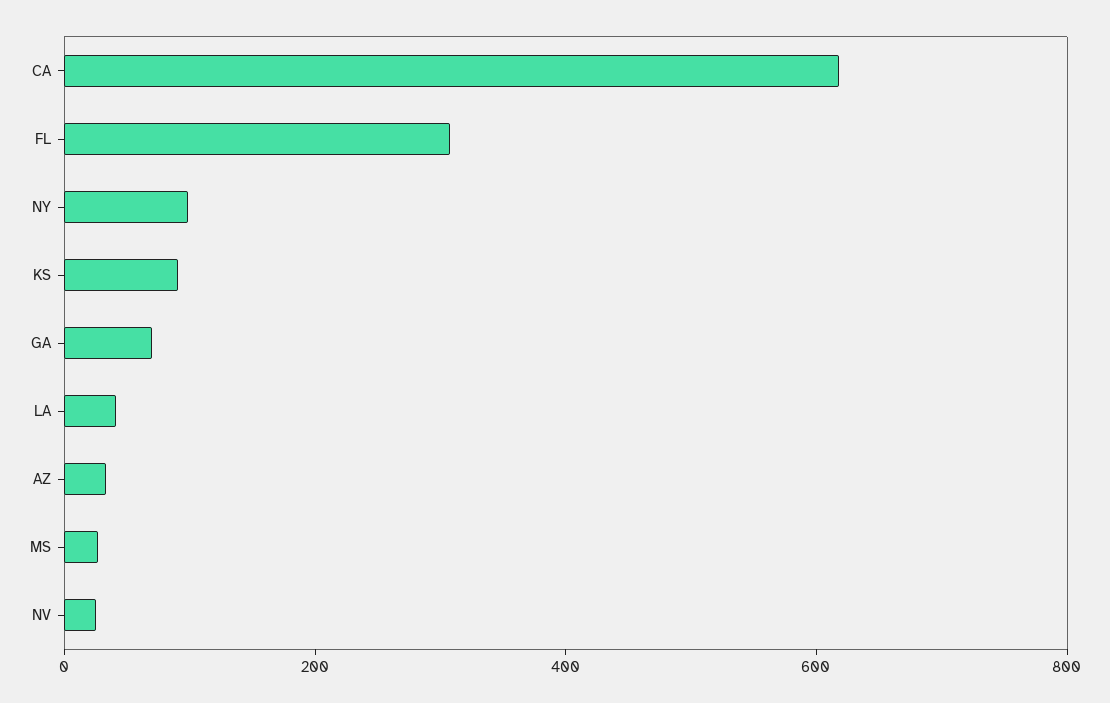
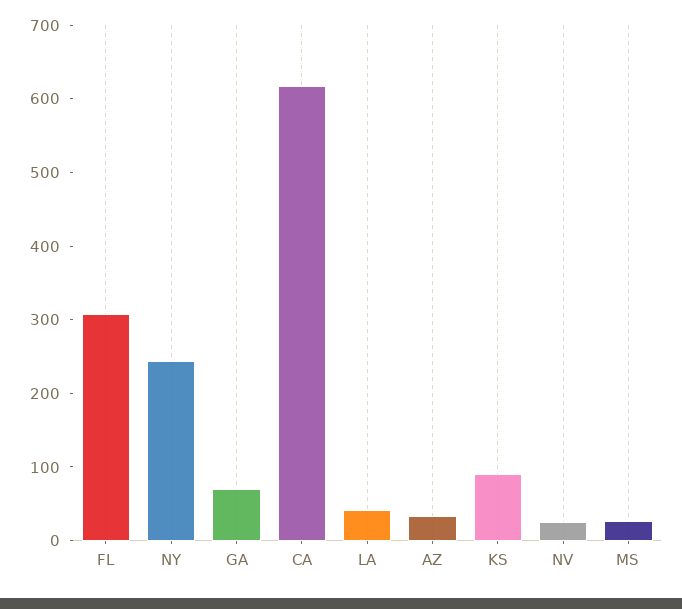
  {
    "CA": 620,
    "FL": 300,
-   "NY": 100,
+   "NY": 240,
    "KS": 100,
    "GA": 80,
    "LA": 40,
    "AZ": 40,
    "MS": 20,
    "NV": 20
  }

